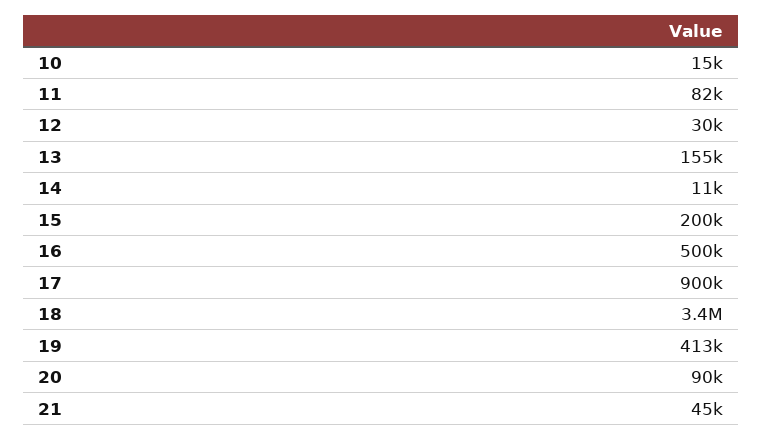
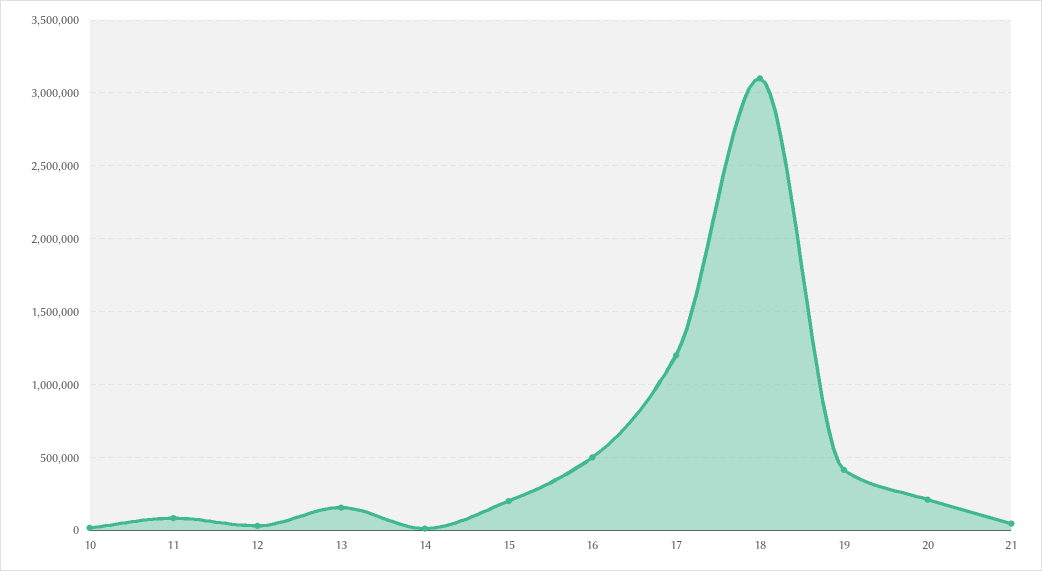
  {
    "10": 15000,
    "11": 82000,
    "12": 30000,
    "13": 155000,
    "14": 11000,
    "15": 200000,
    "16": 500000,
-   "17": 900000,
+   "17": 1200000,
-   "18": 3400000,
+   "18": 3100000,
    "19": 413000,
-   "20": 90000,
+   "20": 200000,
    "21": 45000
  }

